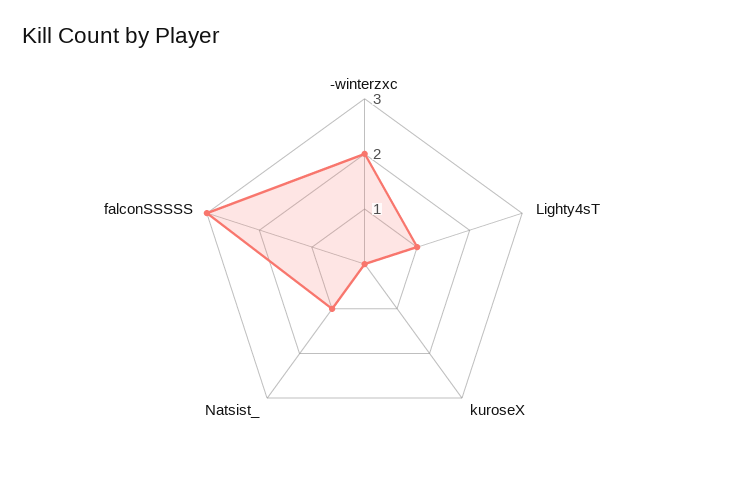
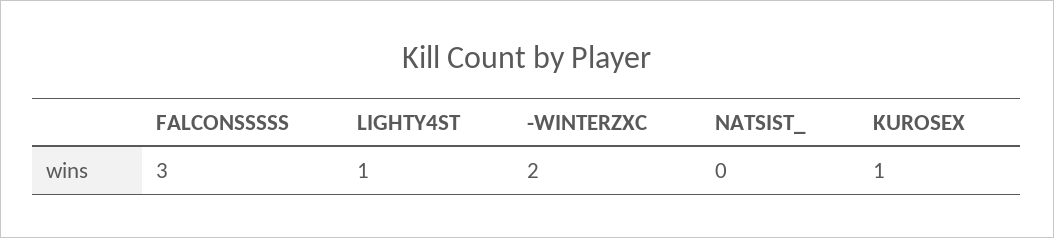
  {
    "-winterzxc": 2,
    "Lighty4sT": 1,
-   "kuroseX": 0,
+   "kuroseX": 1,
-   "Natsist_": 1,
+   "Natsist_": 0,
    "falconSSSSS": 3
  }

